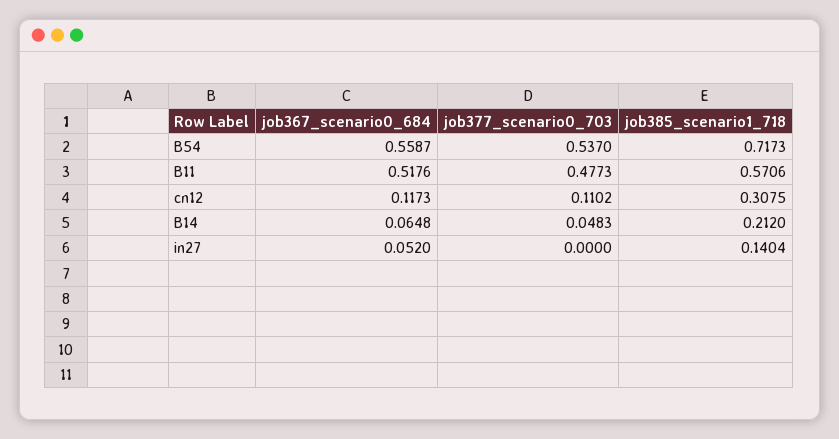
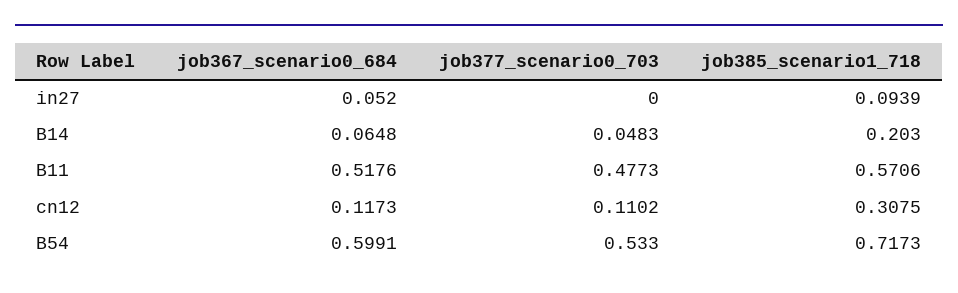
  {
    "job367_scenario0_684": {
-     "B54": 0.5587,
+     "B54": 0.5991,
      "B11": 0.5176,
      "cn12": 0.1173,
      "B14": 0.0648,
      "in27": 0.052
    },
    "job377_scenario0_703": {
-     "B54": 0.537,
+     "B54": 0.533,
      "B11": 0.4773,
      "cn12": 0.1102,
      "B14": 0.0483,
      "in27": 0
    },
    "job385_scenario1_718": {
      "B54": 0.7173,
      "B11": 0.5706,
      "cn12": 0.3075,
-     "B14": 0.212,
+     "B14": 0.203,
-     "in27": 0.1404
+     "in27": 0.0939
    }
  }

